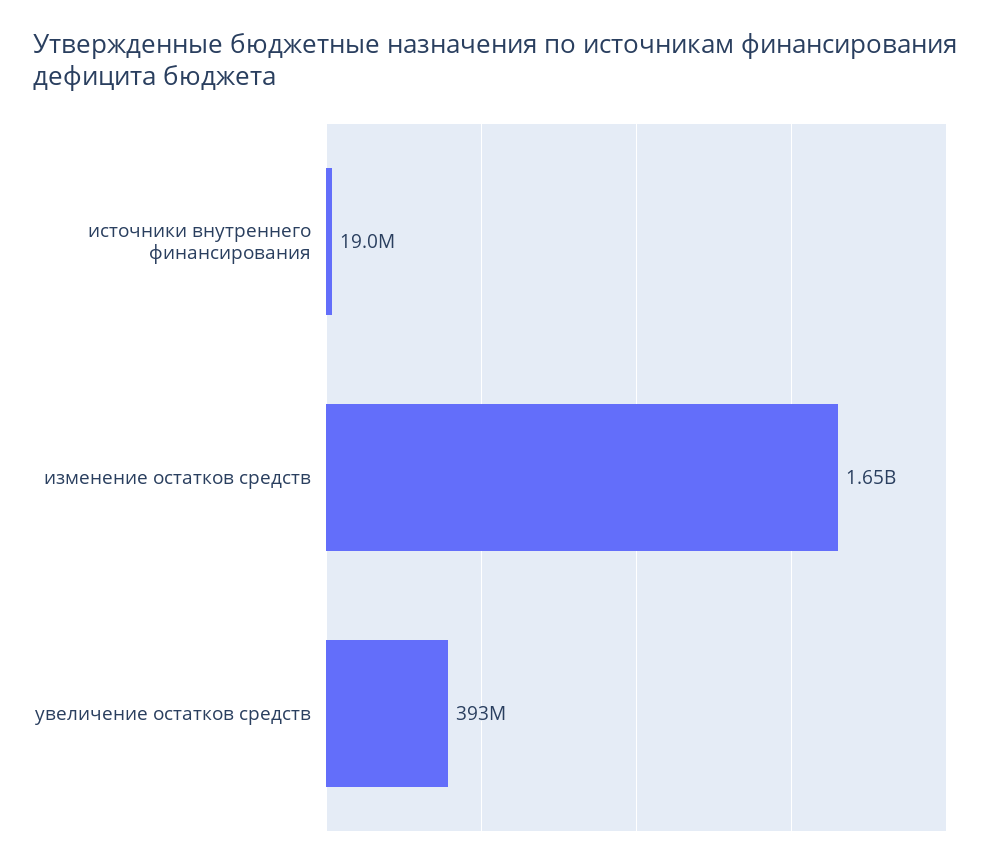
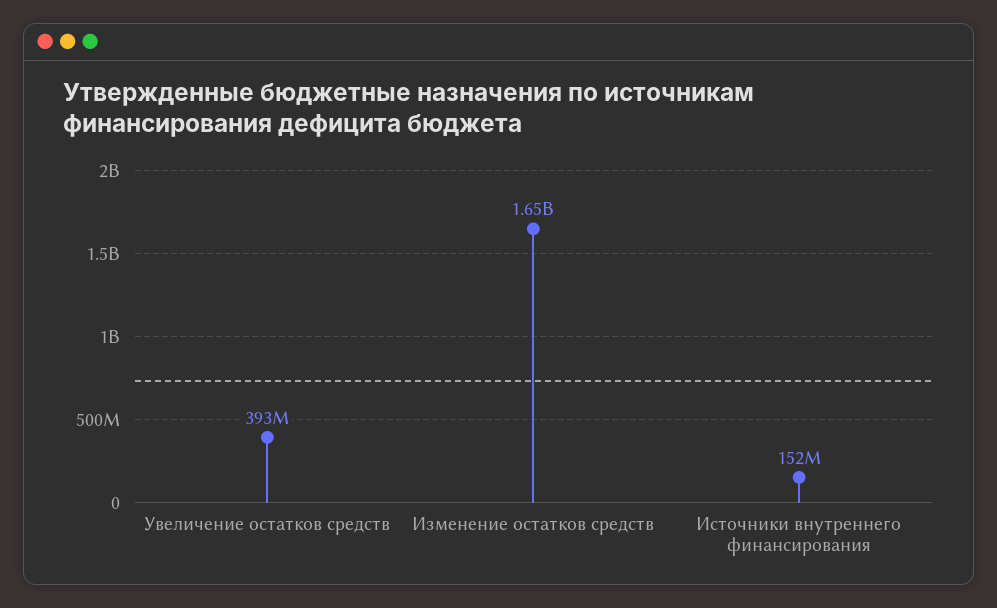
  {
-   "источники внутреннего финансирования": 19000000,
+   "источники внутреннего финансирования": 152000000,
    "изменение остатков средств": 1650000000,
    "увеличение остатков средств": 393000000
  }

